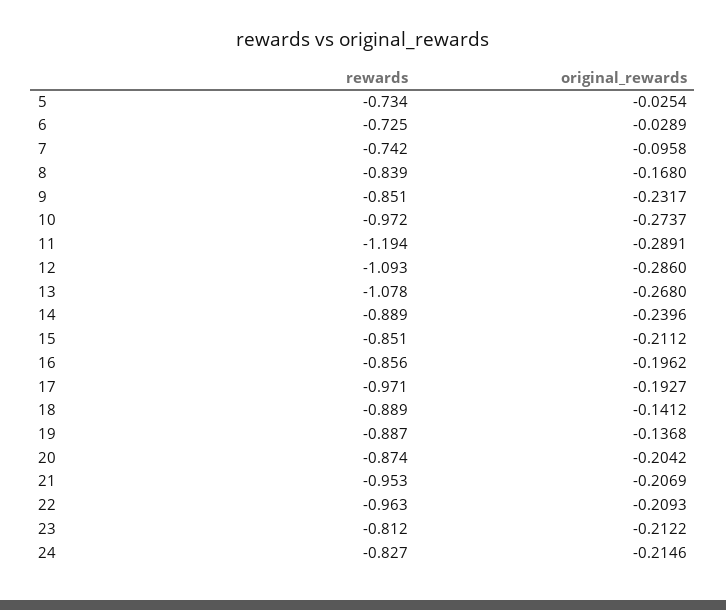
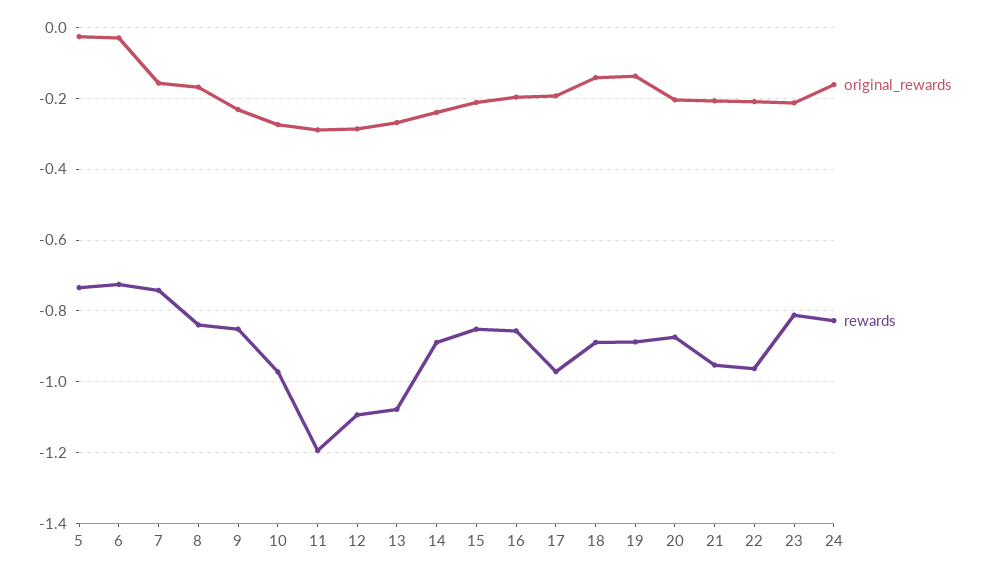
  {
    "rewards": {
      "5": -0.734,
      "6": -0.725,
      "7": -0.742,
      "8": -0.839,
      "9": -0.851,
      "10": -0.972,
      "11": -1.194,
      "12": -1.093,
      "13": -1.078,
      "14": -0.889,
      "15": -0.851,
      "16": -0.856,
      "17": -0.971,
      "18": -0.889,
      "19": -0.887,
      "20": -0.874,
      "21": -0.953,
      "22": -0.963,
      "23": -0.812,
      "24": -0.827
    },
    "original_rewards": {
      "5": -0.0254,
      "6": -0.0289,
-     "7": -0.0958,
+     "7": -0.16,
      "8": -0.168,
      "9": -0.2317,
      "10": -0.2737,
      "11": -0.2891,
      "12": -0.286,
      "13": -0.268,
      "14": -0.2396,
      "15": -0.2112,
      "16": -0.1962,
      "17": -0.1927,
      "18": -0.1412,
      "19": -0.1368,
      "20": -0.2042,
      "21": -0.2069,
      "22": -0.2093,
      "23": -0.2122,
-     "24": -0.2146
+     "24": -0.16
    }
  }

